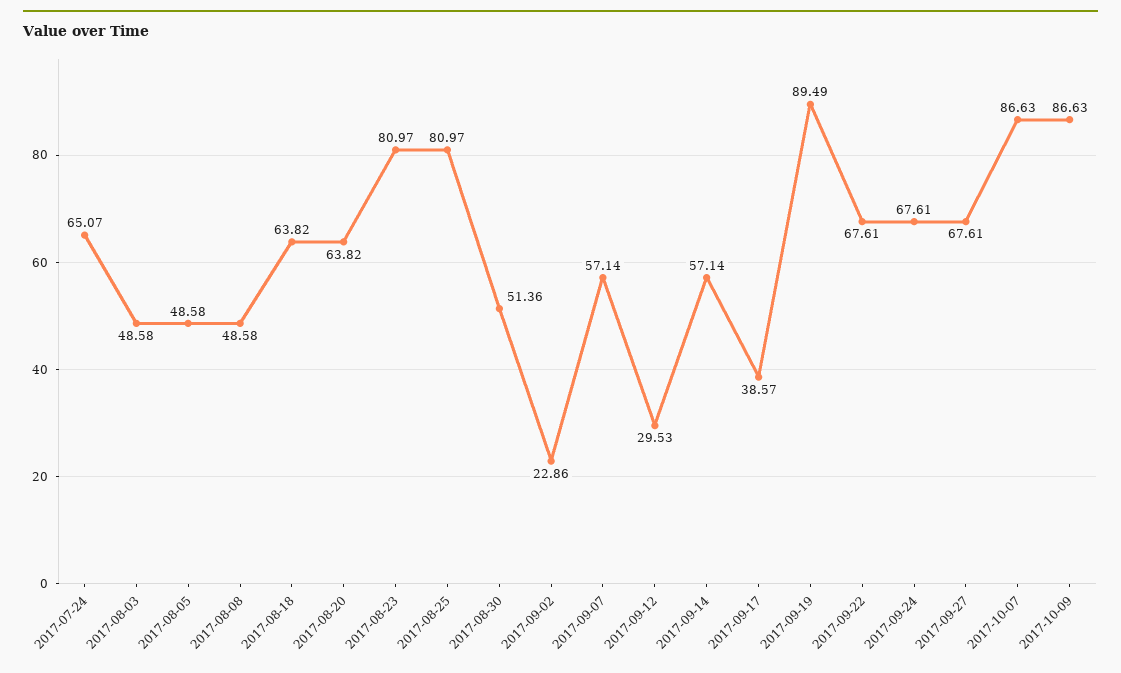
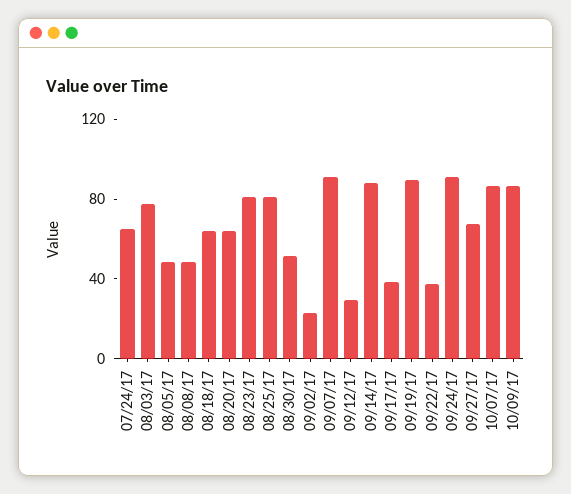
  {
    "2017-07-24": 65.07,
-   "2017-08-03": 48.58,
+   "2017-08-03": 80,
    "2017-08-05": 48.58,
    "2017-08-08": 48.58,
    "2017-08-18": 63.82,
    "2017-08-20": 63.82,
    "2017-08-23": 80.97,
    "2017-08-25": 80.97,
    "2017-08-30": 51.36,
    "2017-09-02": 22.86,
-   "2017-09-07": 57.14,
+   "2017-09-07": 90,
    "2017-09-12": 29.53,
-   "2017-09-14": 57.14,
+   "2017-09-14": 90,
    "2017-09-17": 38.57,
    "2017-09-19": 89.49,
-   "2017-09-22": 67.61,
+   "2017-09-22": 40,
-   "2017-09-24": 67.61,
+   "2017-09-24": 90,
    "2017-09-27": 67.61,
    "2017-10-07": 86.63,
    "2017-10-09": 86.63
  }

